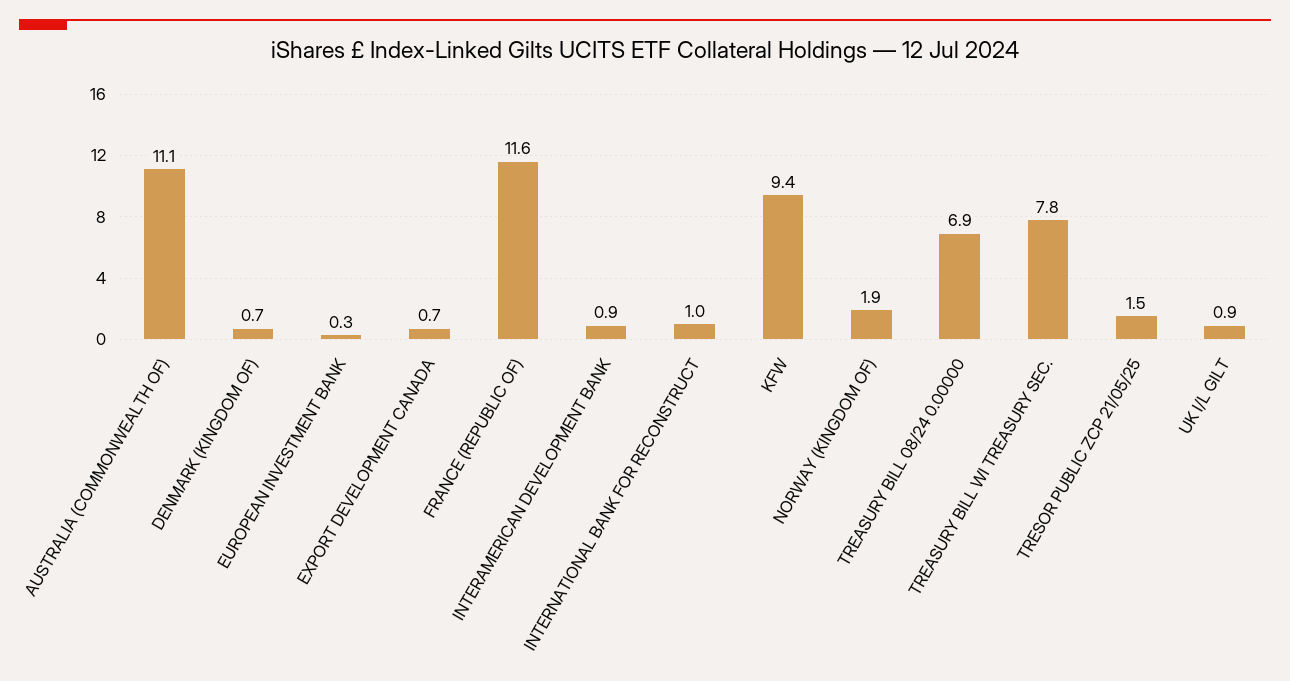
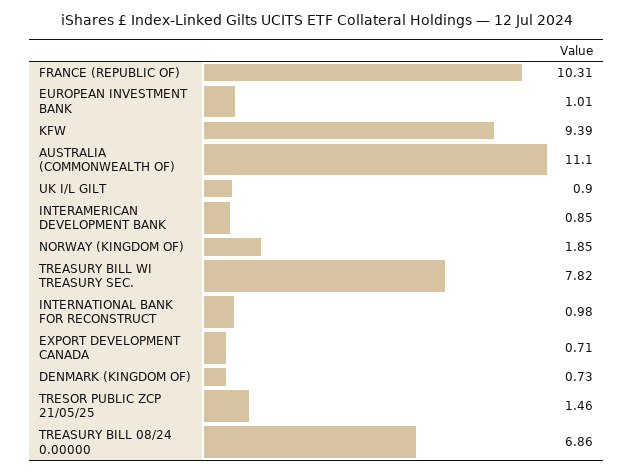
  {
    "AUSTRALIA (COMMONWEALTH OF)": 11.1,
    "DENMARK (KINGDOM OF)": 0.73,
-   "EUROPEAN INVESTMENT BANK": 0.3,
+   "EUROPEAN INVESTMENT BANK": 1.01,
    "EXPORT DEVELOPMENT CANADA": 0.71,
-   "FRANCE (REPUBLIC OF)": 11.6,
+   "FRANCE (REPUBLIC OF)": 10.31,
    "INTERAMERICAN DEVELOPMENT BANK": 0.85,
    "INTERNATIONAL BANK FOR RECONSTRUCT": 0.98,
    "KFW": 9.39,
    "NORWAY (KINGDOM OF)": 1.85,
    "TREASURY BILL 08/24 0.00000": 6.86,
    "TREASURY BILL WI TREASURY SEC.": 7.82,
    "TRESOR PUBLIC ZCP 21/05/25": 1.46,
    "UK I/L GILT": 0.9
  }

